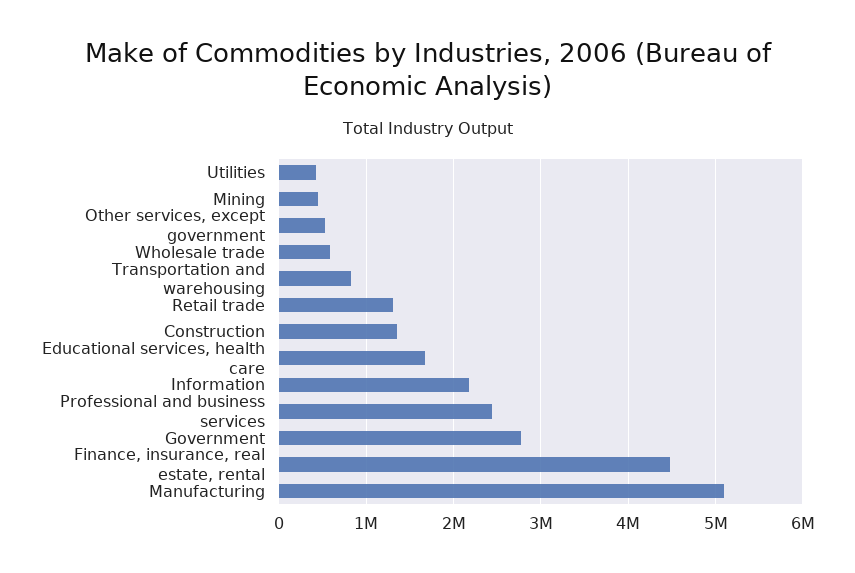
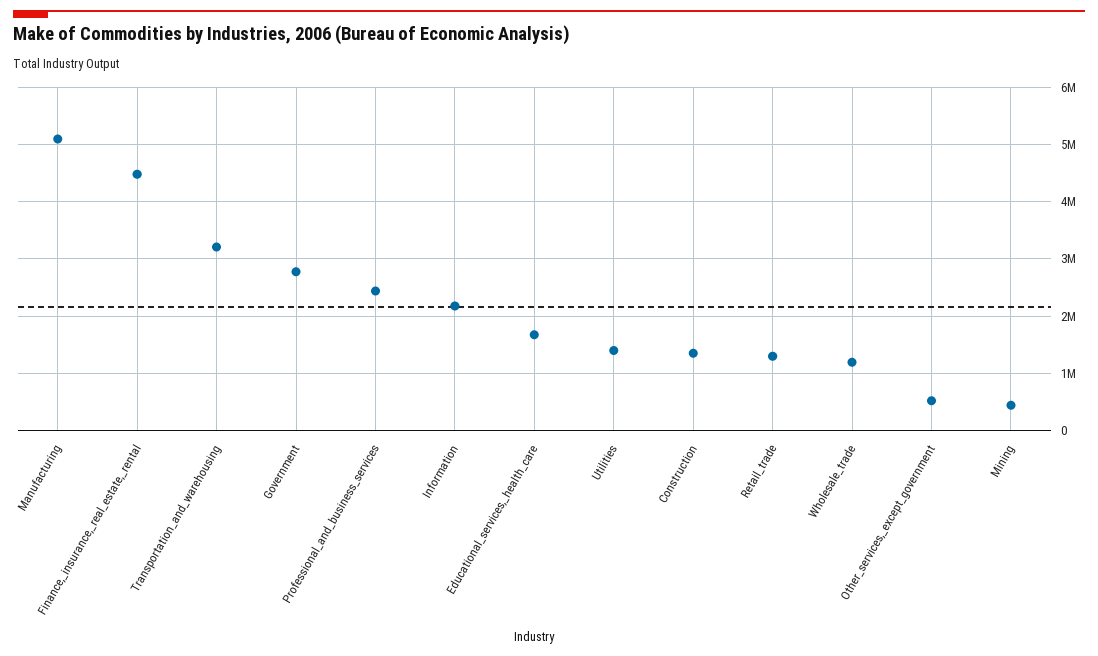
  {
-   "Utilities": 400000,
+   "Utilities": 1400000,
    "Mining": 400000,
    "Other services, except government": 500000,
-   "Wholesale trade": 600000,
+   "Wholesale trade": 1200000,
-   "Transportation and warehousing": 800000,
+   "Transportation and warehousing": 3200000,
    "Retail trade": 1300000,
    "Construction": 1400000,
    "Educational services, health care": 1700000,
    "Information": 2200000,
    "Professional and business services": 2400000,
    "Government": 2800000,
    "Finance, insurance, real estate, rental": 4500000,
    "Manufacturing": 5100000
  }

